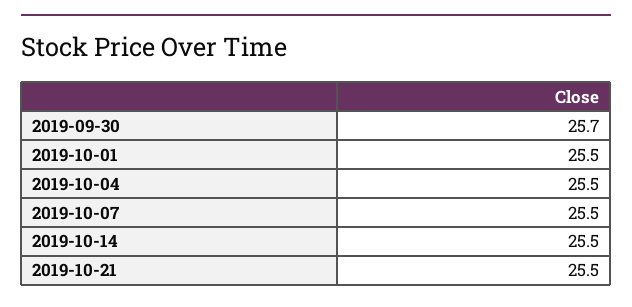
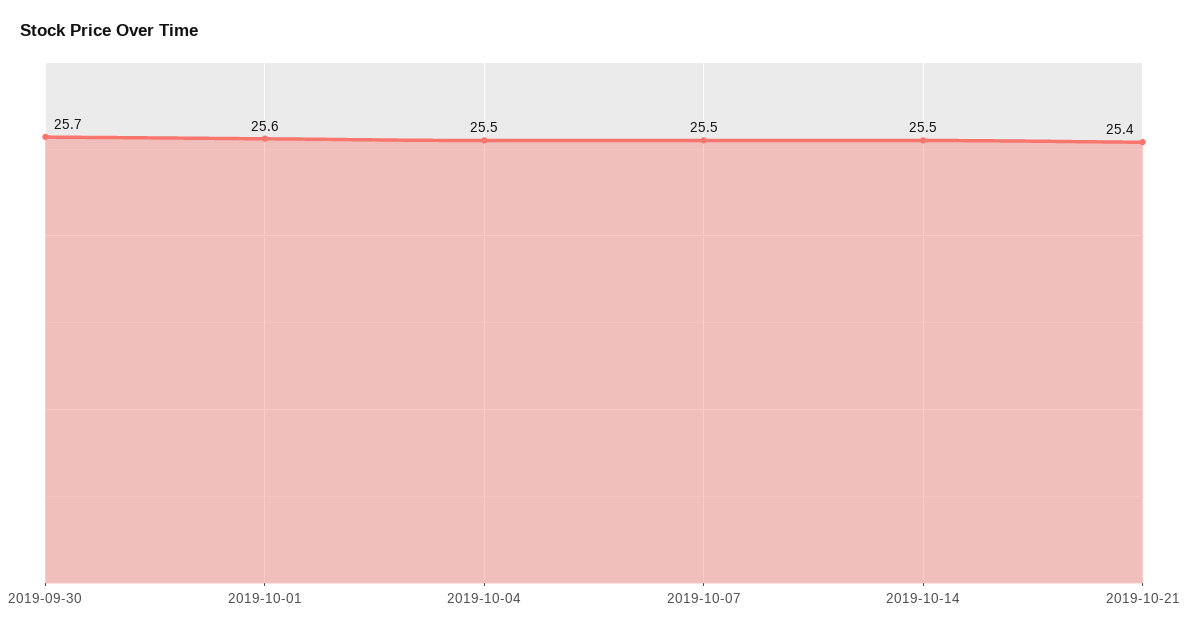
  {
    "2019-09-30": 25.7,
-   "2019-10-01": 25.5,
+   "2019-10-01": 25.6,
    "2019-10-04": 25.5,
    "2019-10-07": 25.5,
    "2019-10-14": 25.5,
-   "2019-10-21": 25.5
+   "2019-10-21": 25.4
  }

